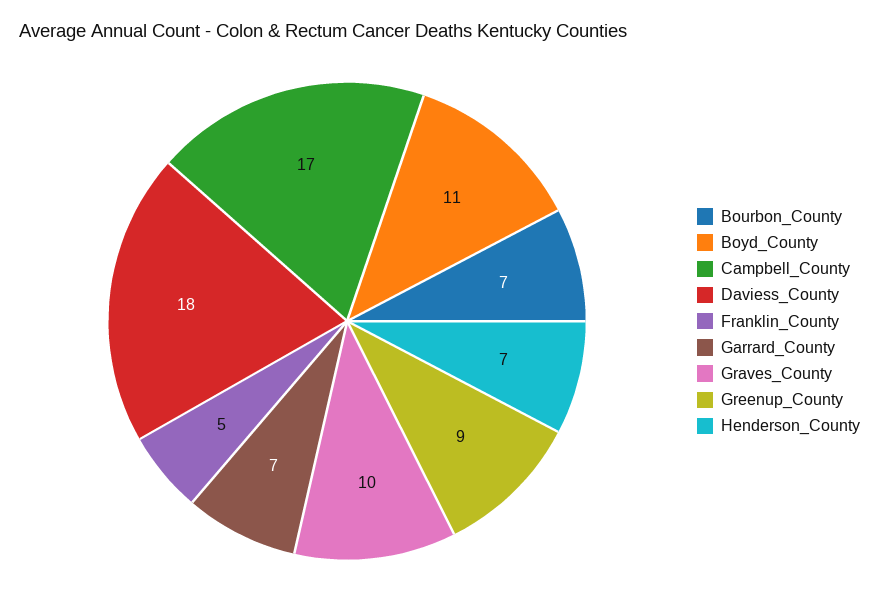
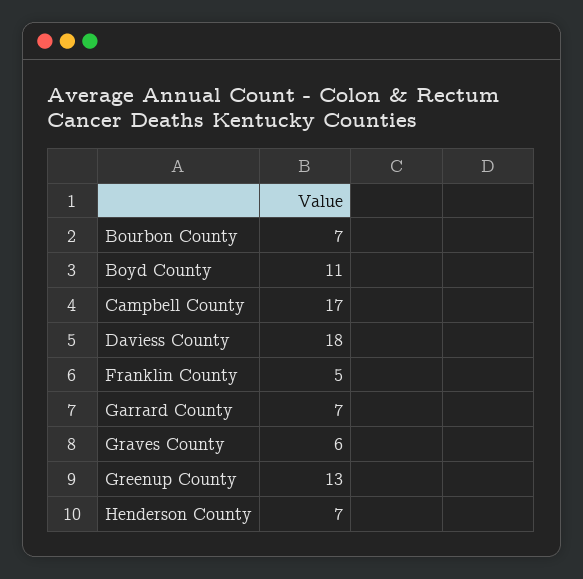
  {
    "Bourbon_County": 7,
    "Boyd_County": 11,
    "Campbell_County": 17,
    "Daviess_County": 18,
    "Franklin_County": 5,
    "Garrard_County": 7,
-   "Graves_County": 10,
+   "Graves_County": 6,
-   "Greenup_County": 9,
+   "Greenup_County": 13,
    "Henderson_County": 7
  }

